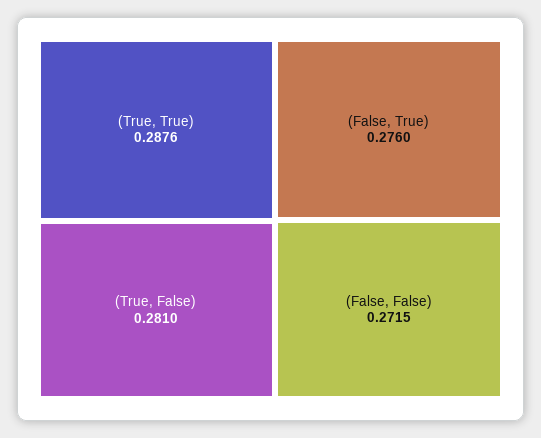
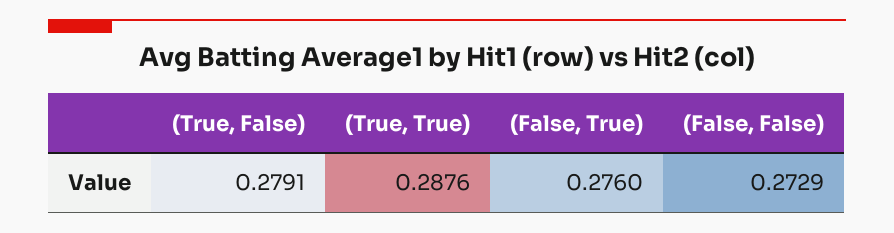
  {
    "(True, True)": 0.2876,
-   "(True, False)": 0.281,
+   "(True, False)": 0.2791,
    "(False, True)": 0.276,
-   "(False, False)": 0.2715
+   "(False, False)": 0.2729
  }

